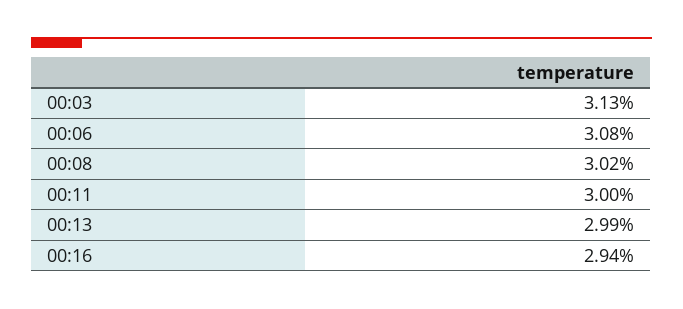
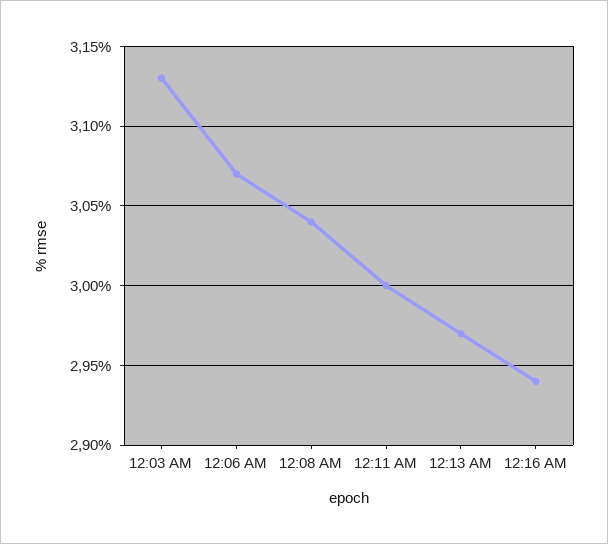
  {
    "00:03": 3.13,
-   "00:06": 3.08,
+   "00:06": 3.07,
-   "00:08": 3.02,
+   "00:08": 3.04,
    "00:11": 3,
-   "00:13": 2.99,
+   "00:13": 2.97,
    "00:16": 2.94
  }

